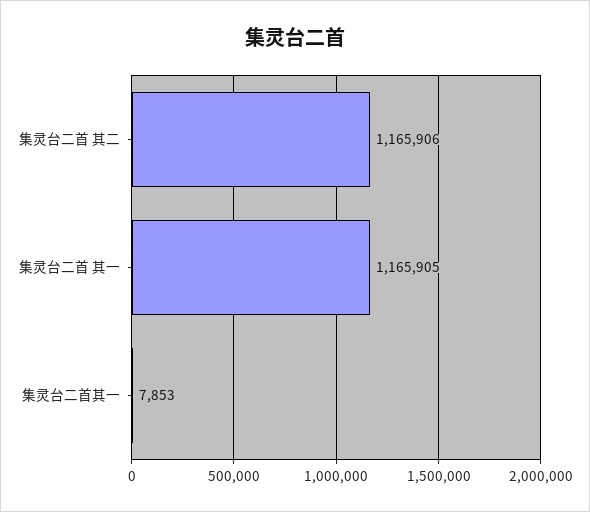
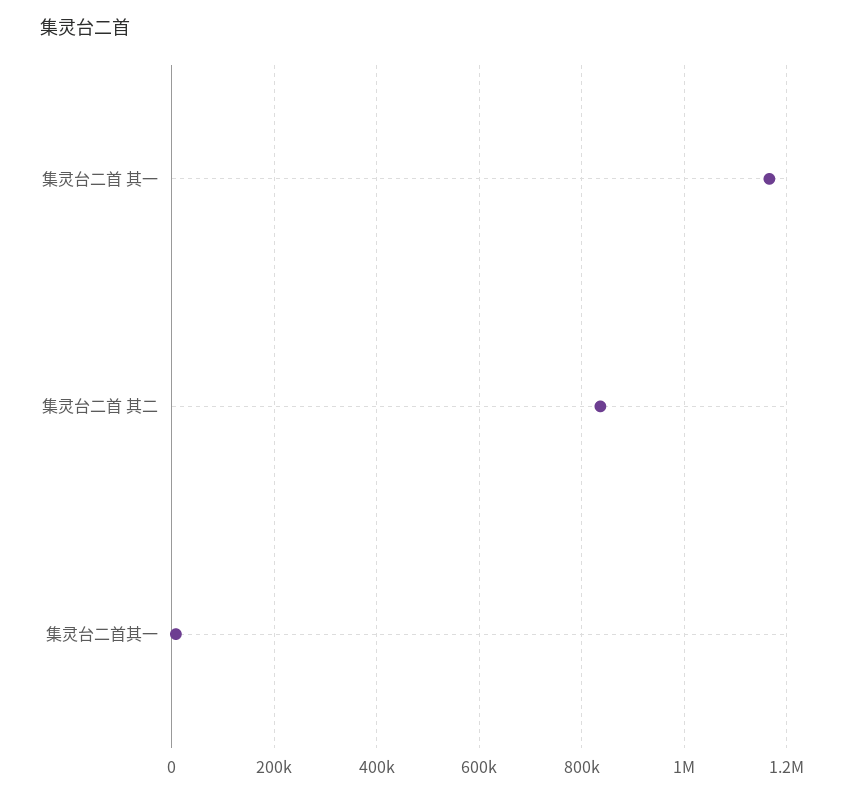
  {
-   "集灵台二首 其二": 1165906,
+   "集灵台二首 其二": 840000,
    "集灵台二首 其一": 1165905,
    "集灵台二首其一": 7853
  }

